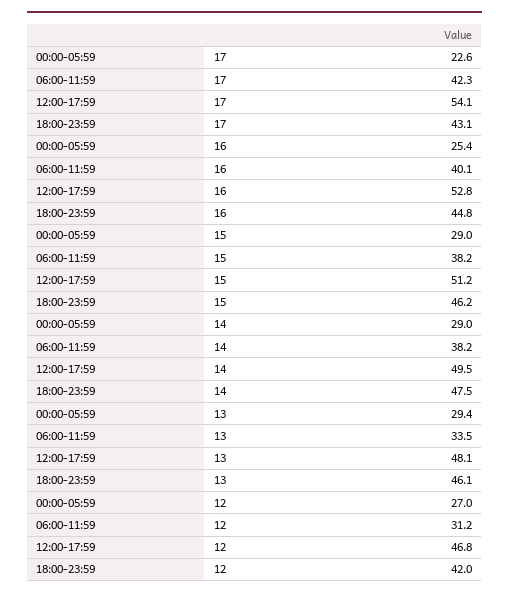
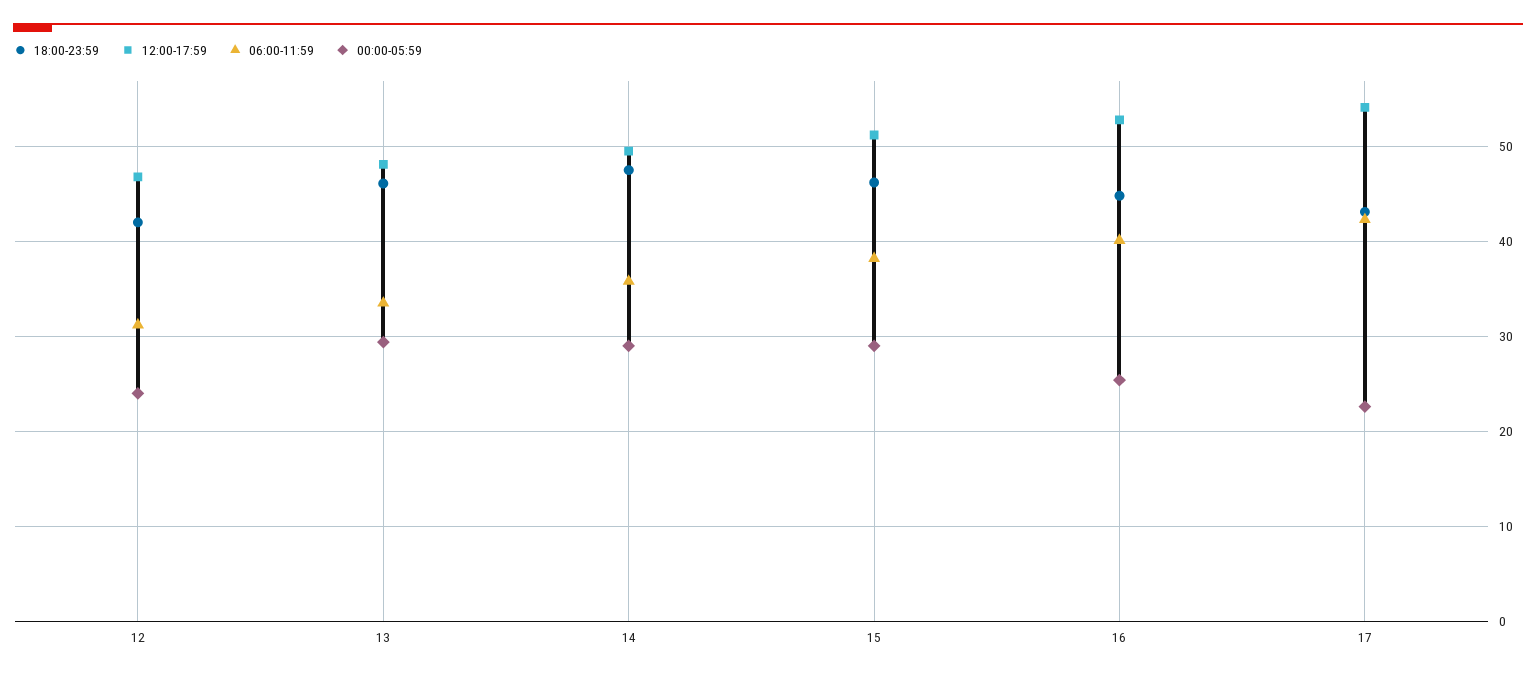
  {
    "00:00-05:59": {
      "17": 22.6,
      "16": 25.4,
      "15": 29,
      "14": 29,
      "13": 29.4,
-     "12": 27
+     "12": 24
    },
    "06:00-11:59": {
      "17": 42.3,
      "16": 40.1,
      "15": 38.2,
-     "14": 38.2,
+     "14": 36,
      "13": 33.5,
      "12": 31.2
    },
    "12:00-17:59": {
      "17": 54.1,
      "16": 52.8,
      "15": 51.2,
      "14": 49.5,
      "13": 48.1,
      "12": 46.8
    },
    "18:00-23:59": {
      "17": 43.1,
      "16": 44.8,
      "15": 46.2,
      "14": 47.5,
      "13": 46.1,
      "12": 42
    }
  }

